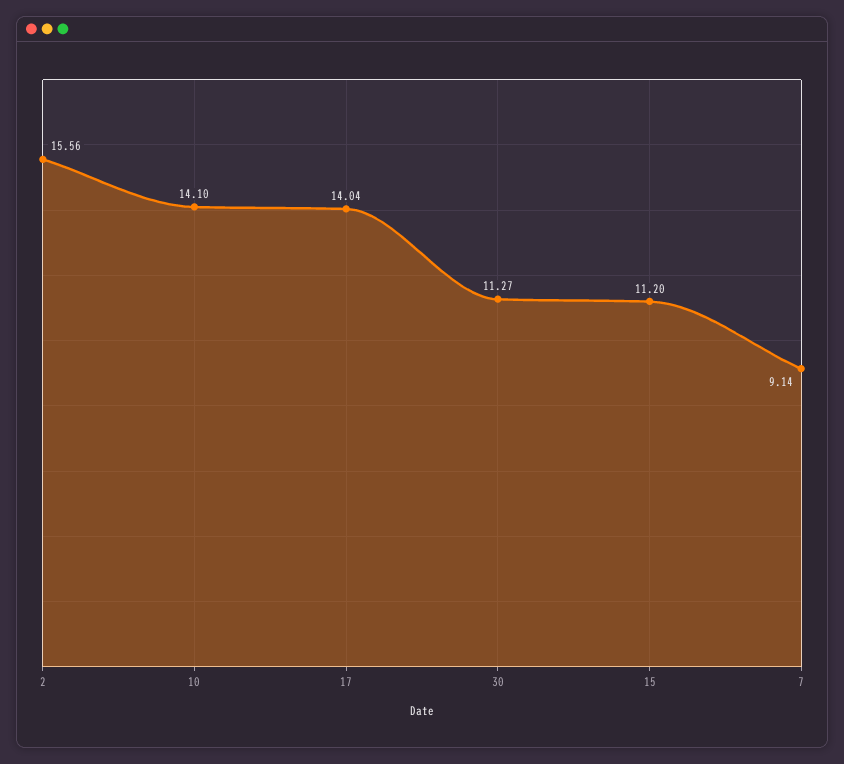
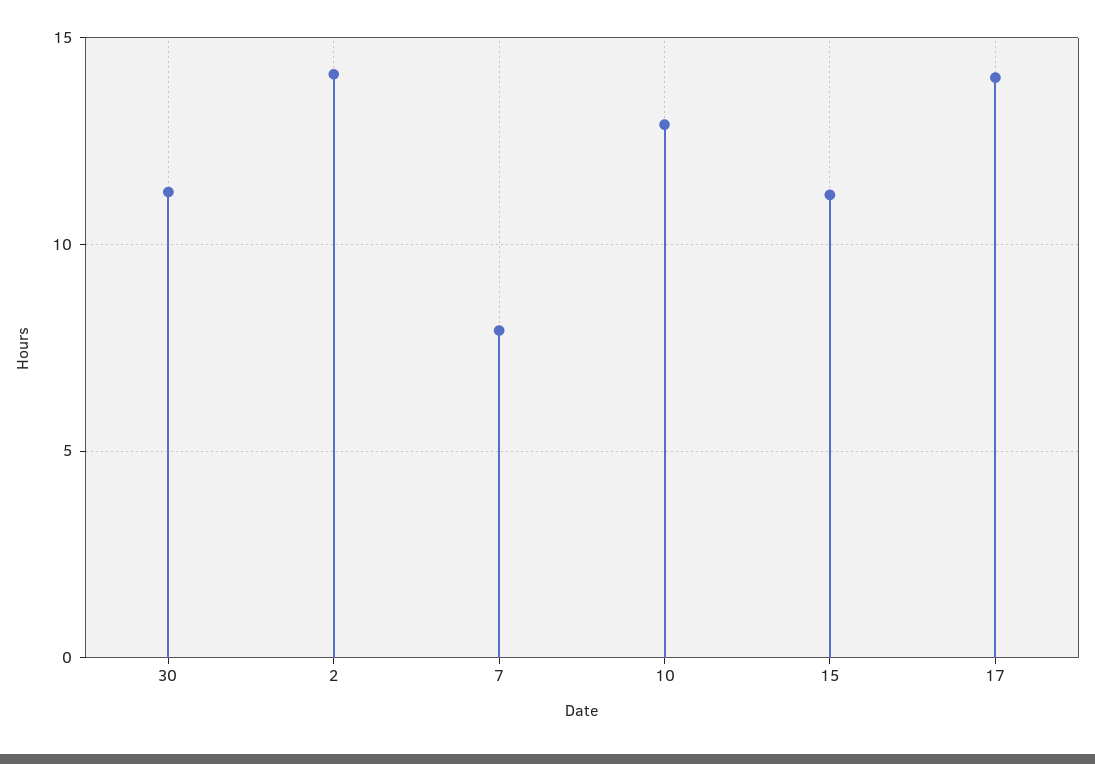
  {
-   "2": 15.56,
+   "2": 14,
-   "10": 14.1,
+   "10": 13,
    "17": 14.04,
    "30": 11.27,
    "15": 11.2,
-   "7": 9.14
+   "7": 8
  }

